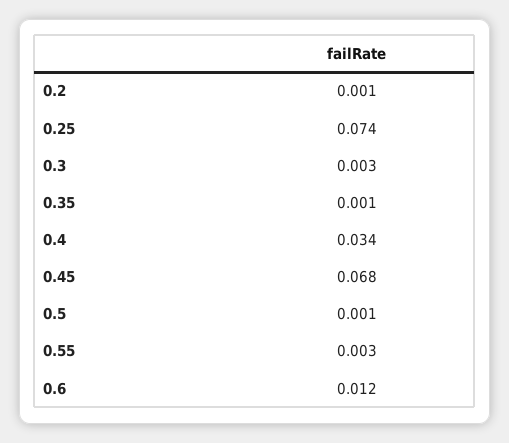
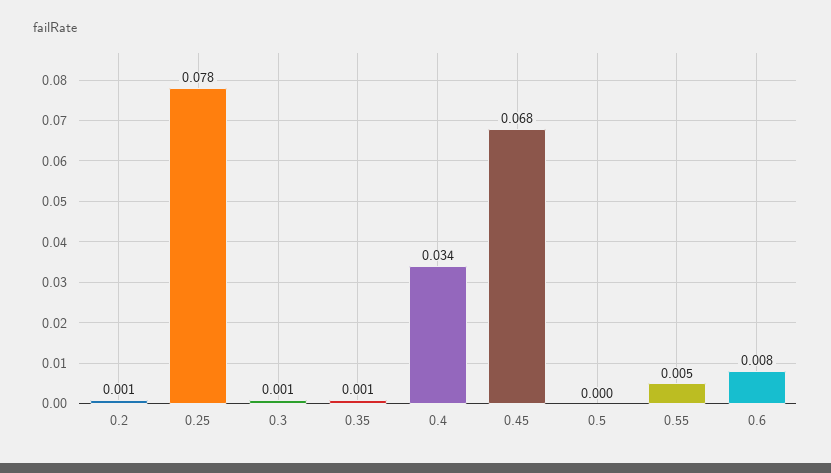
  {
    "0.2": 0.001,
-   "0.25": 0.074,
+   "0.25": 0.078,
-   "0.3": 0.003,
+   "0.3": 0.001,
    "0.35": 0.001,
    "0.4": 0.034,
    "0.45": 0.068,
-   "0.5": 0.001,
+   "0.5": 0,
-   "0.55": 0.003,
+   "0.55": 0.005,
-   "0.6": 0.012
+   "0.6": 0.008
  }

